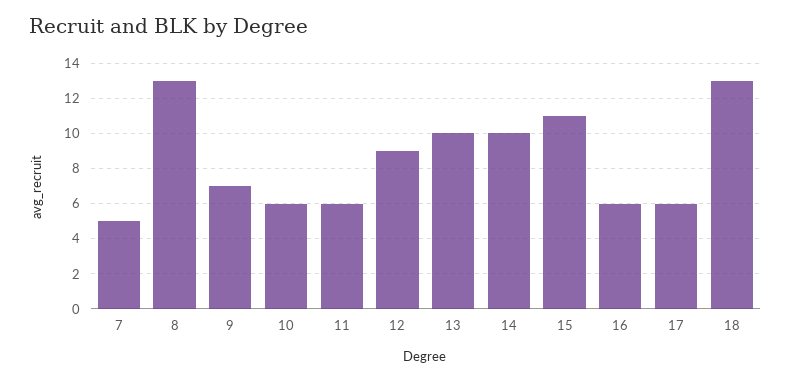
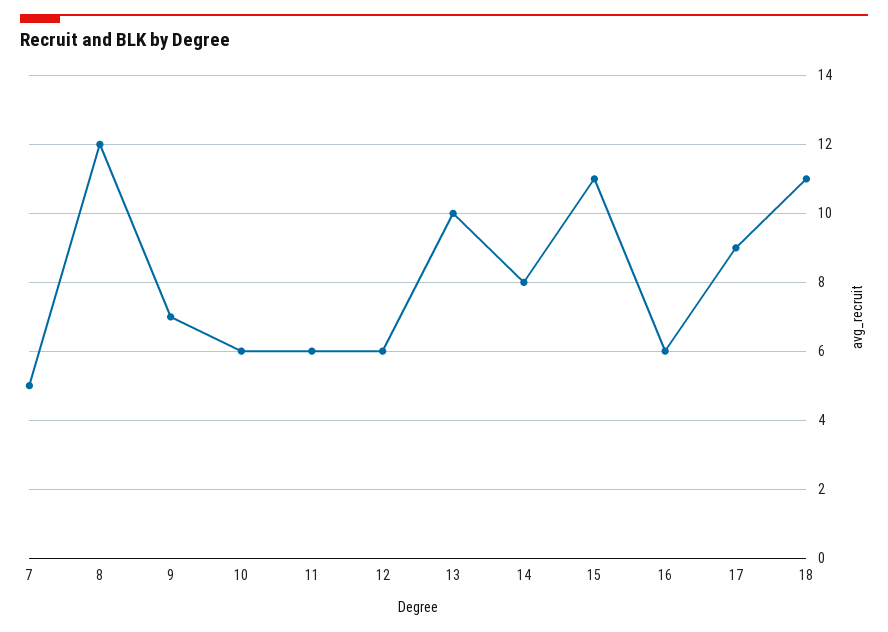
  {
    "7": 5,
-   "8": 13,
+   "8": 12,
    "9": 7,
    "10": 6,
    "11": 6,
-   "12": 9,
+   "12": 6,
    "13": 10,
-   "14": 10,
+   "14": 8,
    "15": 11,
    "16": 6,
-   "17": 6,
+   "17": 9,
-   "18": 13
+   "18": 11
  }

